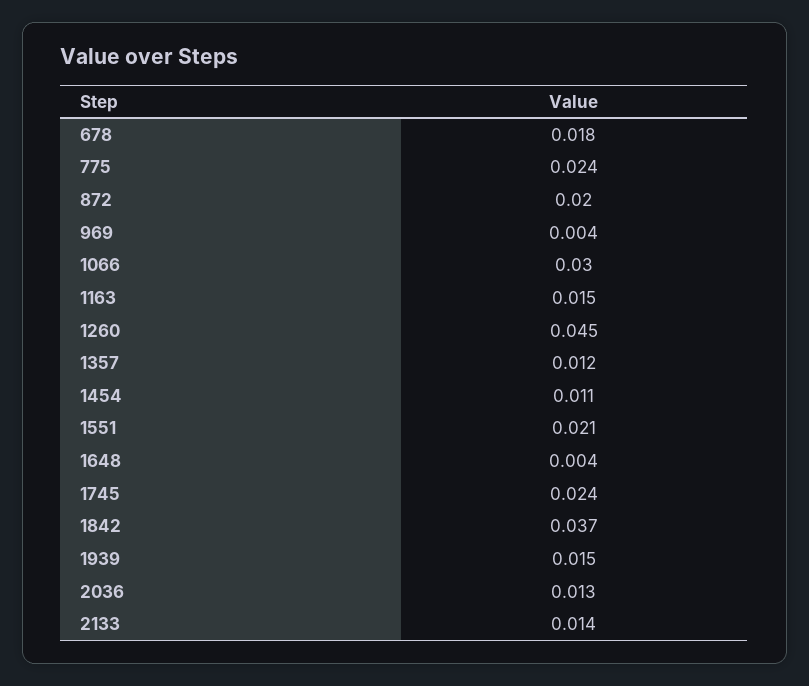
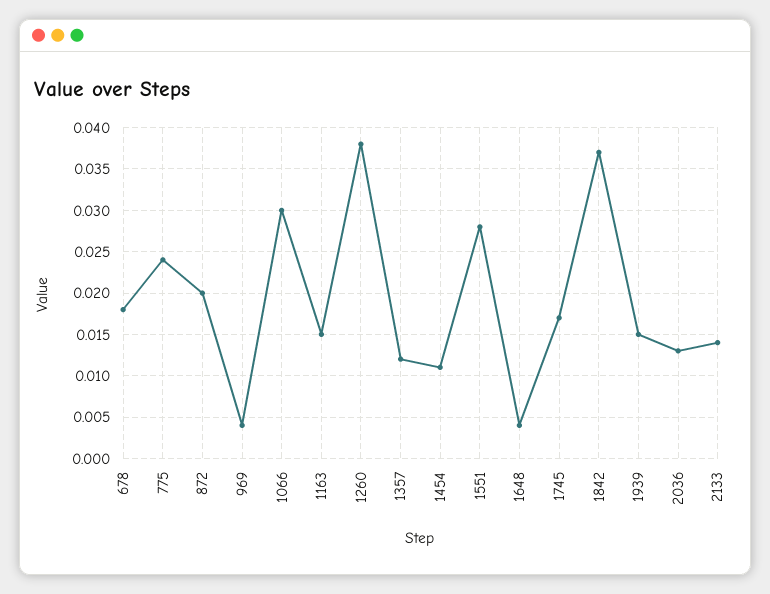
  {
    "678": 0.018,
    "775": 0.024,
    "872": 0.02,
    "969": 0.004,
    "1066": 0.03,
    "1163": 0.015,
-   "1260": 0.045,
+   "1260": 0.038,
    "1357": 0.012,
    "1454": 0.011,
-   "1551": 0.021,
+   "1551": 0.028,
    "1648": 0.004,
-   "1745": 0.024,
+   "1745": 0.017,
    "1842": 0.037,
    "1939": 0.015,
    "2036": 0.013,
    "2133": 0.014
  }

